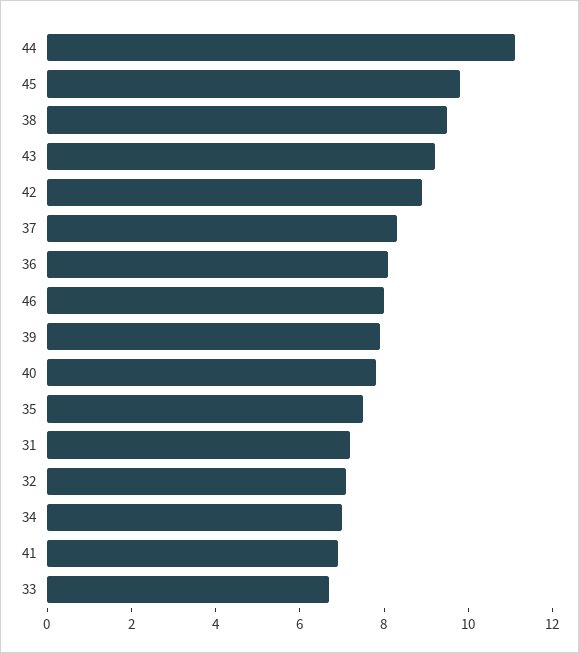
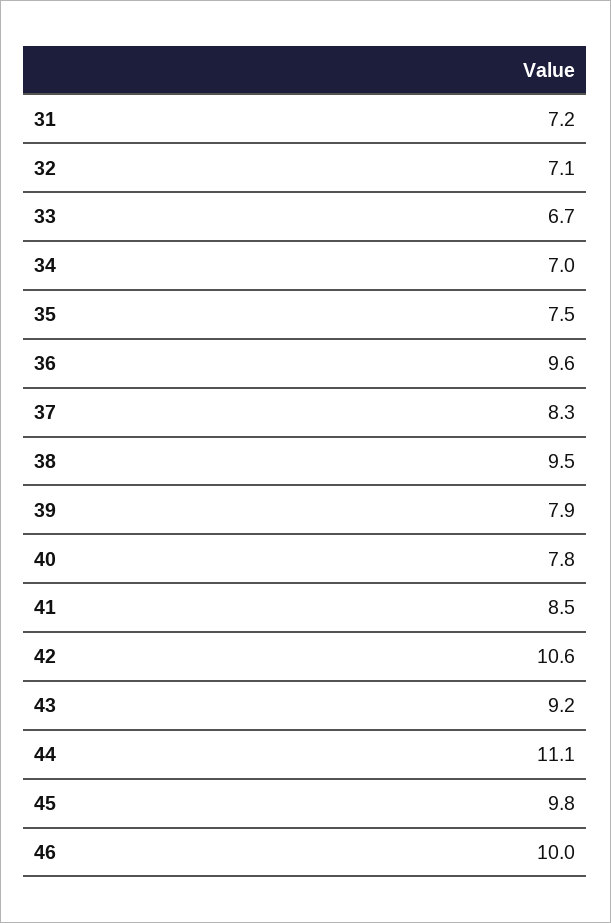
  {
    "44": 11.1,
    "45": 9.8,
    "38": 9.5,
    "43": 9.2,
-   "42": 9,
+   "42": 10.6,
    "37": 8.3,
-   "36": 8,
+   "36": 9.6,
-   "46": 8,
+   "46": 10,
    "39": 7.9,
    "40": 7.8,
    "35": 7.5,
    "31": 7.2,
    "32": 7.1,
    "34": 7,
-   "41": 7,
+   "41": 8.5,
    "33": 6.7
  }

